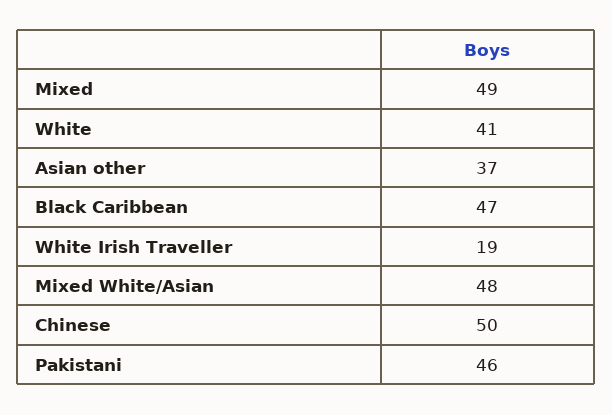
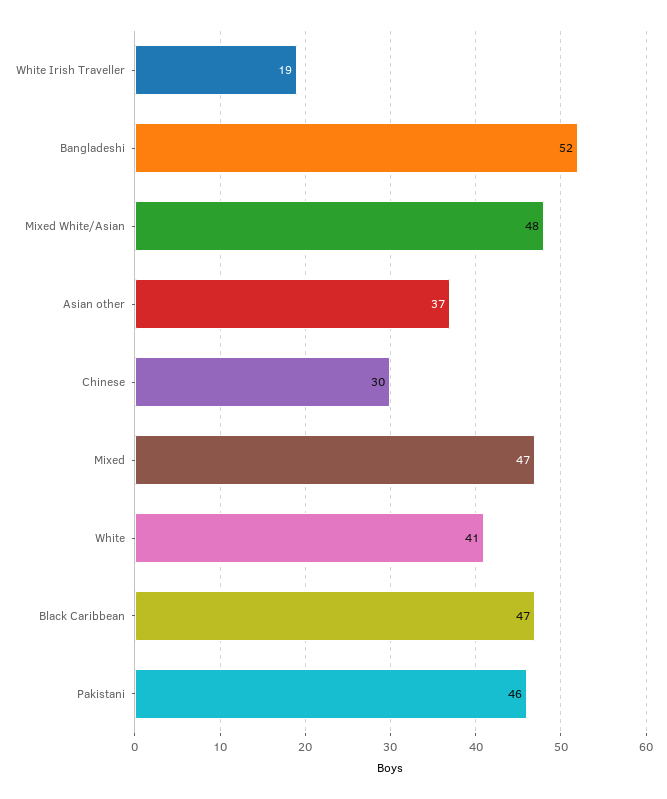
  {
-   "Mixed": 49,
+   "Mixed": 47,
    "White": 41,
    "Asian other": 37,
    "Black Caribbean": 47,
    "White Irish Traveller": 19,
    "Mixed White/Asian": 48,
-   "Chinese": 50,
+   "Chinese": 30,
-   "Pakistani": 46
+   "Pakistani": 46,
+   "Bangladeshi": 52
  }

